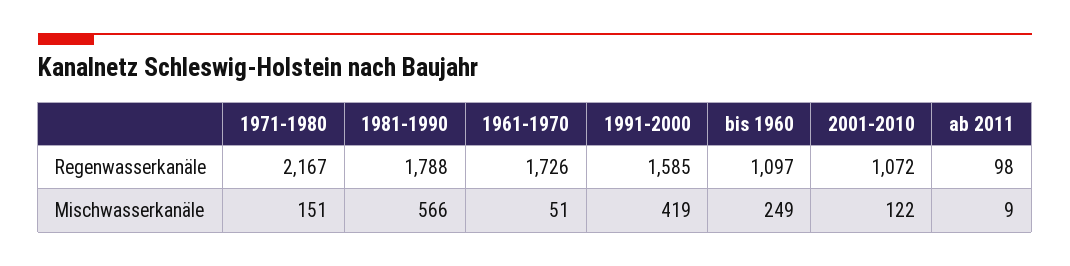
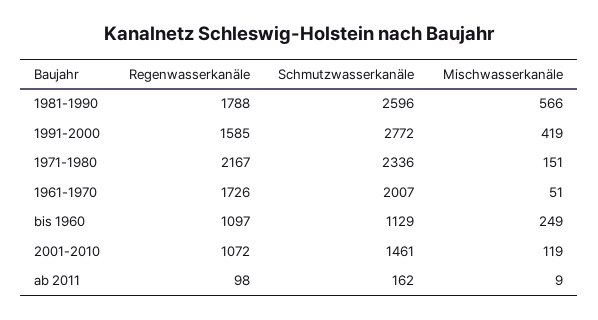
  {
    "1971-1980": {
      "Regenwasserkanäle": 2167,
-     "Mischwasserkanäle": 151
+     "Mischwasserkanäle": 151,
+     "Schmutzwasserkanäle": 2336
    },
    "1981-1990": {
      "Regenwasserkanäle": 1788,
-     "Mischwasserkanäle": 566
+     "Mischwasserkanäle": 566,
+     "Schmutzwasserkanäle": 2596
    },
    "1961-1970": {
      "Regenwasserkanäle": 1726,
-     "Mischwasserkanäle": 51
+     "Mischwasserkanäle": 51,
+     "Schmutzwasserkanäle": 2007
    },
    "1991-2000": {
      "Regenwasserkanäle": 1585,
-     "Mischwasserkanäle": 419
+     "Mischwasserkanäle": 419,
+     "Schmutzwasserkanäle": 2772
    },
    "bis 1960": {
      "Regenwasserkanäle": 1097,
-     "Mischwasserkanäle": 249
+     "Mischwasserkanäle": 249,
+     "Schmutzwasserkanäle": 1129
    },
    "2001-2010": {
      "Regenwasserkanäle": 1072,
-     "Mischwasserkanäle": 122
+     "Mischwasserkanäle": 119,
+     "Schmutzwasserkanäle": 1461
    },
    "ab 2011": {
      "Regenwasserkanäle": 98,
-     "Mischwasserkanäle": 9
+     "Mischwasserkanäle": 9,
+     "Schmutzwasserkanäle": 162
    }
  }

